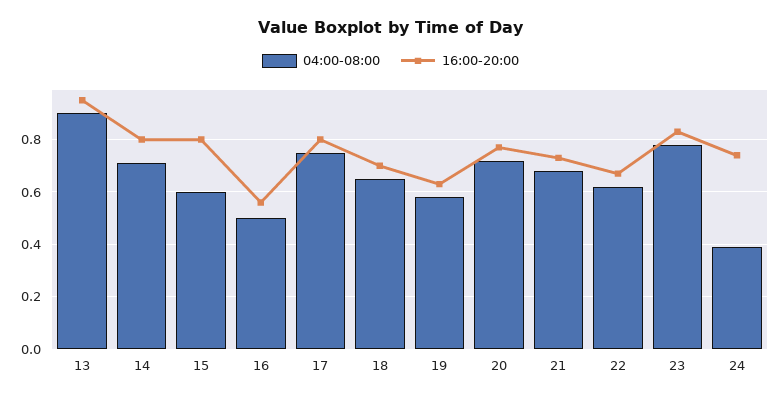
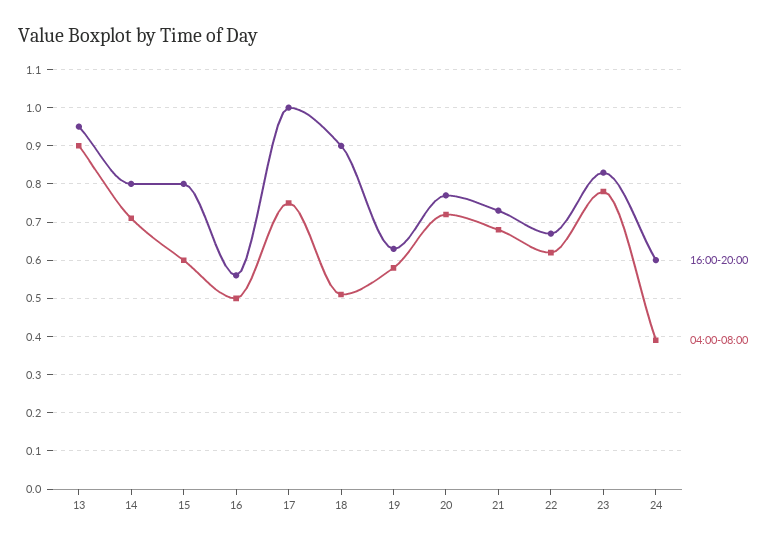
  {
    "04:00-08:00": {
      "13": 0.9,
      "14": 0.7,
      "15": 0.6,
      "16": 0.5,
      "17": 0.75,
-     "18": 0.65,
+     "18": 0.5,
      "19": 0.6,
      "20": 0.7,
      "21": 0.7,
      "22": 0.6,
      "23": 0.8,
      "24": 0.4
    },
    "16:00-20:00": {
      "13": 0.95,
      "14": 0.8,
      "15": 0.8,
      "16": 0.55,
-     "17": 0.8,
+     "17": 1,
-     "18": 0.7,
+     "18": 0.9,
      "19": 0.65,
      "20": 0.75,
      "21": 0.75,
      "22": 0.65,
      "23": 0.85,
-     "24": 0.75
+     "24": 0.6
    }
  }

